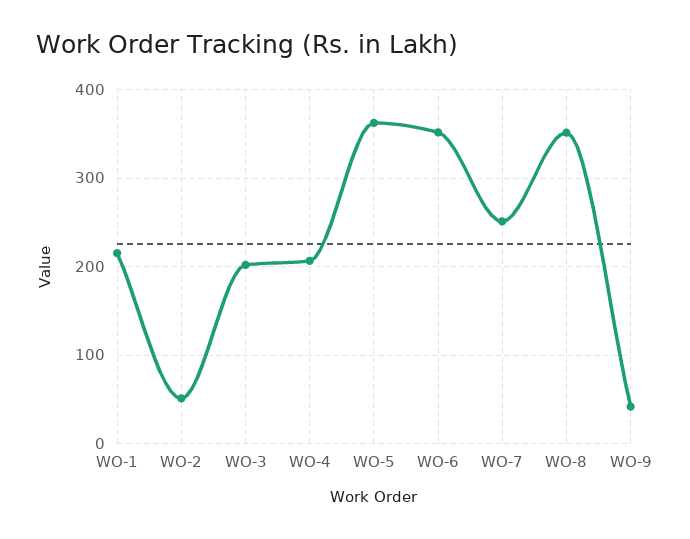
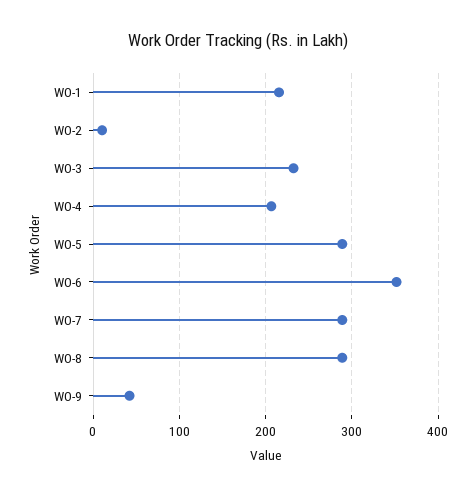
  {
    "WO-1": 220,
-   "WO-2": 50,
+   "WO-2": 10,
-   "WO-3": 200,
+   "WO-3": 230,
    "WO-4": 210,
-   "WO-5": 360,
+   "WO-5": 290,
    "WO-6": 350,
-   "WO-7": 250,
+   "WO-7": 290,
-   "WO-8": 350,
+   "WO-8": 290,
    "WO-9": 40
  }

